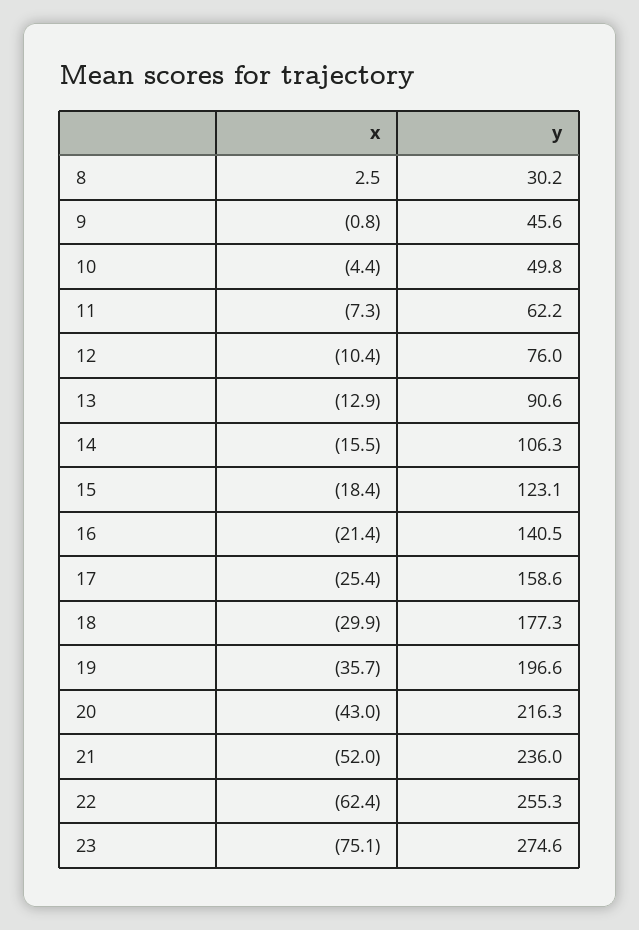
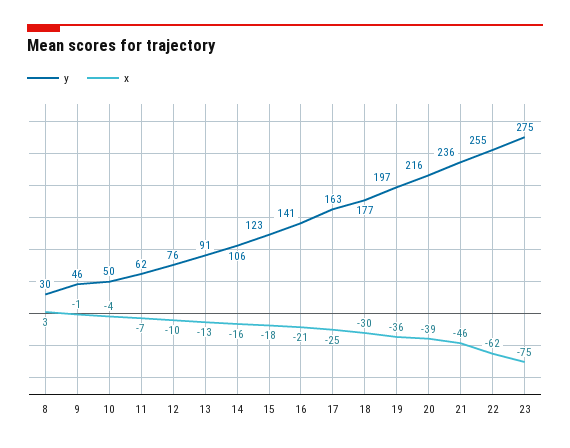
  {
    "x": {
      "8": 2.5,
      "9": -0.8,
      "10": -4.4,
      "11": -7.3,
      "12": -10.4,
      "13": -12.9,
      "14": -15.5,
      "15": -18.4,
      "16": -21.4,
      "17": -25.4,
      "18": -29.9,
      "19": -35.7,
-     "20": -43,
+     "20": -39,
-     "21": -52,
+     "21": -46,
      "22": -62.4,
      "23": -75.1
    },
    "y": {
      "8": 30.2,
      "9": 45.6,
      "10": 49.8,
      "11": 62.2,
      "12": 76,
      "13": 90.6,
      "14": 106.3,
      "15": 123.1,
      "16": 140.5,
-     "17": 158.6,
+     "17": 163,
      "18": 177.3,
      "19": 196.6,
      "20": 216.3,
      "21": 236,
      "22": 255.3,
      "23": 274.6
    }
  }

